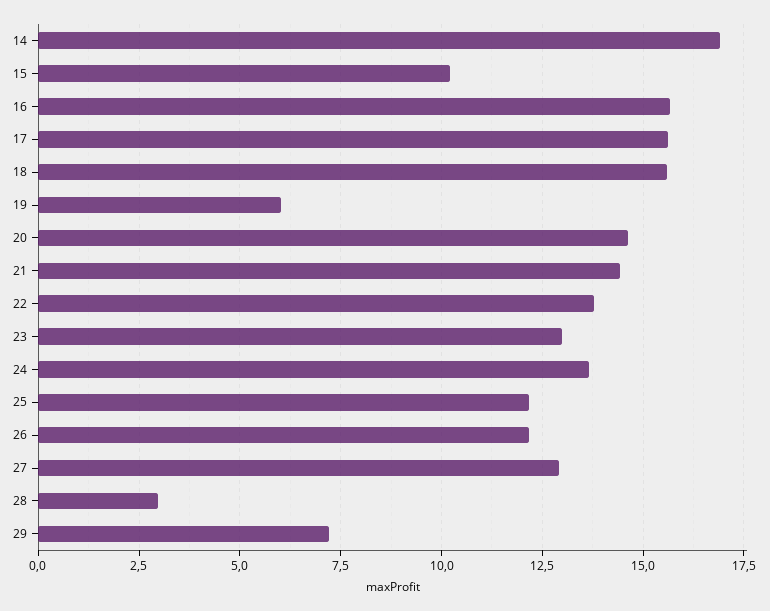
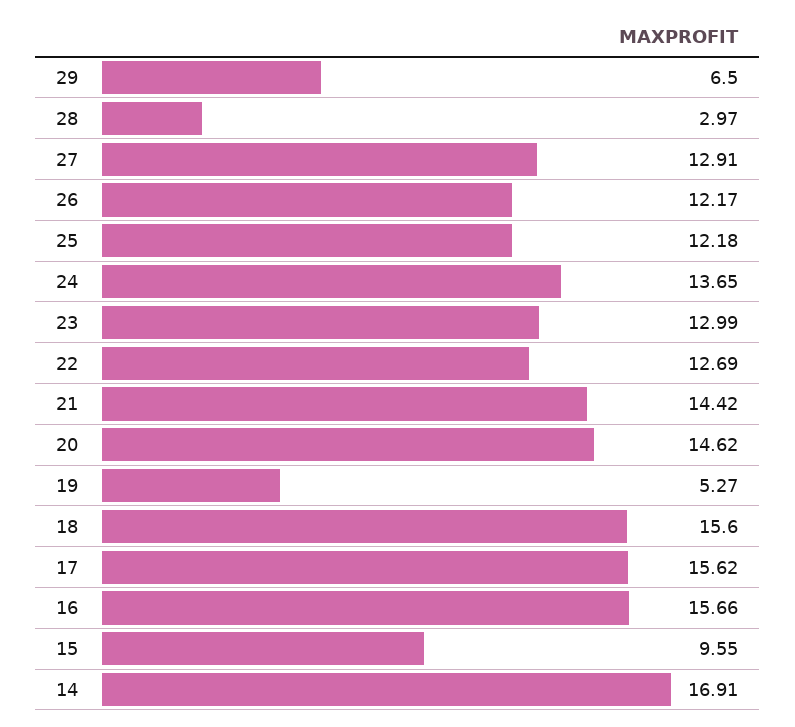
  {
    "14": 16.91,
-   "15": 10.25,
+   "15": 9.55,
    "16": 15.66,
    "17": 15.62,
    "18": 15.6,
-   "19": 6,
+   "19": 5.27,
    "20": 14.62,
    "21": 14.42,
-   "22": 13.75,
+   "22": 12.69,
    "23": 12.99,
    "24": 13.65,
    "25": 12.18,
    "26": 12.17,
    "27": 12.91,
    "28": 2.97,
-   "29": 7.25
+   "29": 6.5
  }

